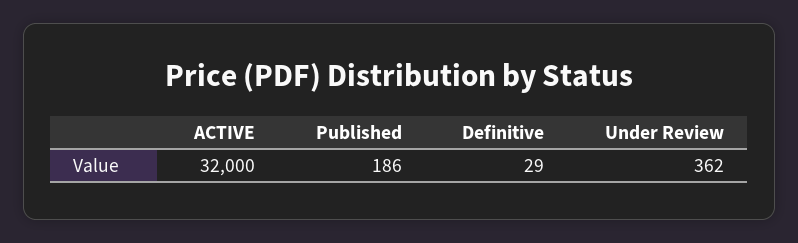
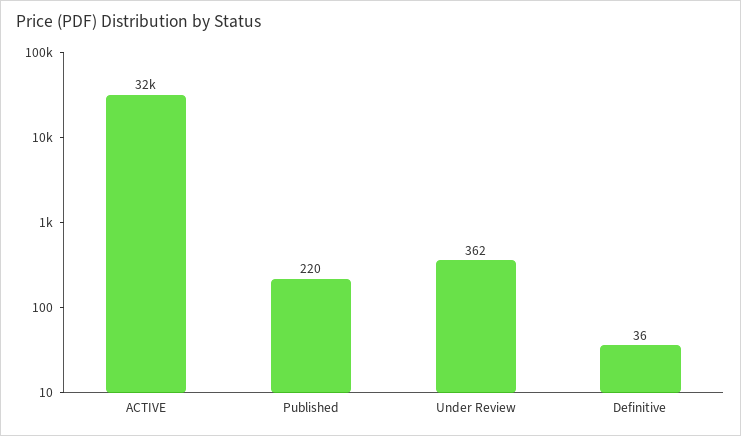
  {
    "ACTIVE": 32000,
-   "Published": 186,
+   "Published": 220,
-   "Definitive": 29,
+   "Definitive": 36,
    "Under Review": 362
  }

